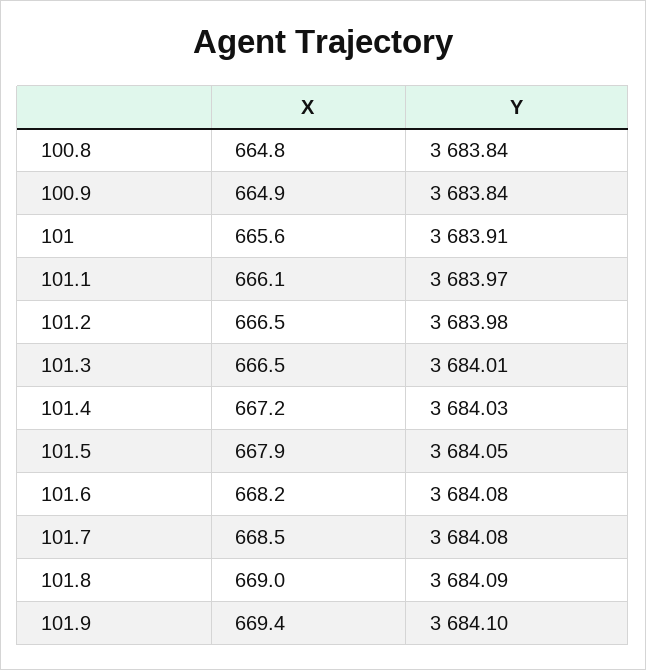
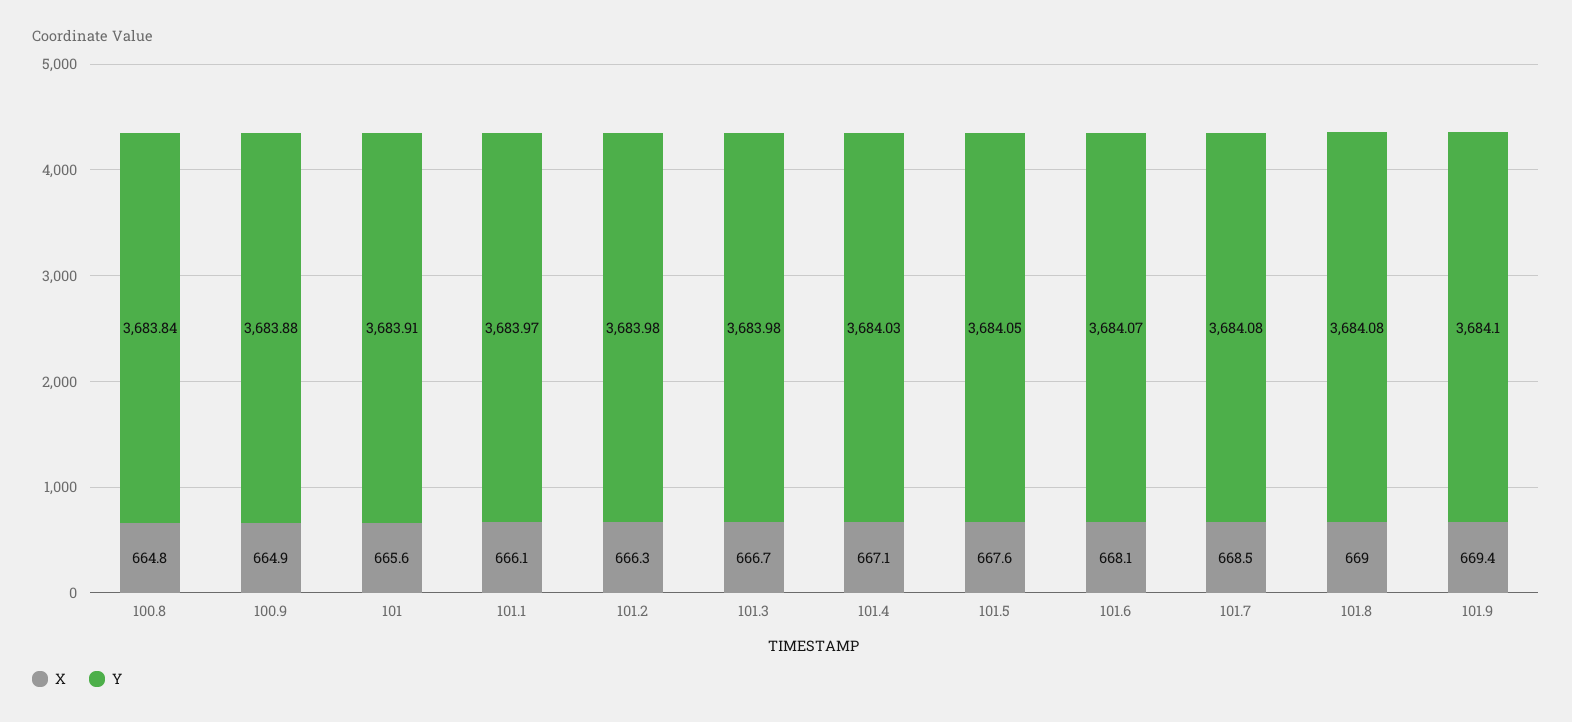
  {
    "X": {
      "100.8": 664.8,
      "100.9": 664.9,
      "101": 665.6,
      "101.1": 666.1,
-     "101.2": 666.5,
+     "101.2": 666.3,
-     "101.3": 666.5,
+     "101.3": 666.7,
-     "101.4": 667.2,
+     "101.4": 667.1,
-     "101.5": 667.9,
+     "101.5": 667.6,
-     "101.6": 668.2,
+     "101.6": 668.1,
      "101.7": 668.5,
      "101.8": 669,
      "101.9": 669.4
    },
    "Y": {
      "100.8": 3683.84,
-     "100.9": 3683.84,
+     "100.9": 3683.88,
      "101": 3683.91,
      "101.1": 3683.97,
      "101.2": 3683.98,
-     "101.3": 3684.01,
+     "101.3": 3683.98,
      "101.4": 3684.03,
      "101.5": 3684.05,
-     "101.6": 3684.08,
+     "101.6": 3684.07,
      "101.7": 3684.08,
-     "101.8": 3684.09,
+     "101.8": 3684.08,
      "101.9": 3684.1
    }
  }

